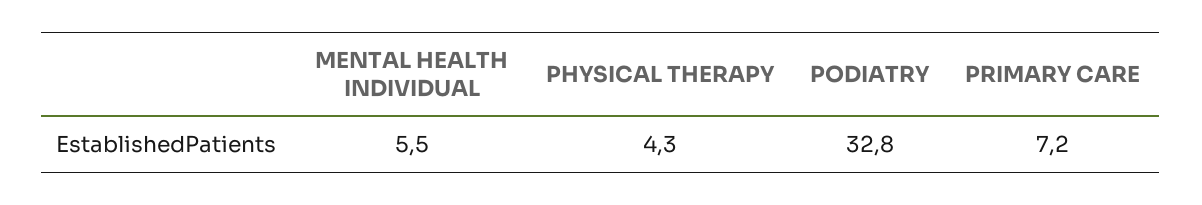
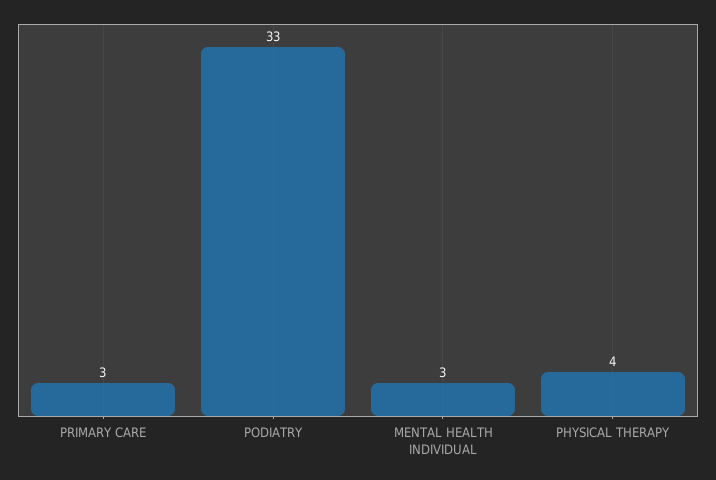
  {
-   "MENTAL HEALTH INDIVIDUAL": 5.5,
+   "MENTAL HEALTH INDIVIDUAL": 3,
    "PHYSICAL THERAPY": 4.3,
    "PODIATRY": 32.8,
-   "PRIMARY CARE": 7.2
+   "PRIMARY CARE": 3
  }

